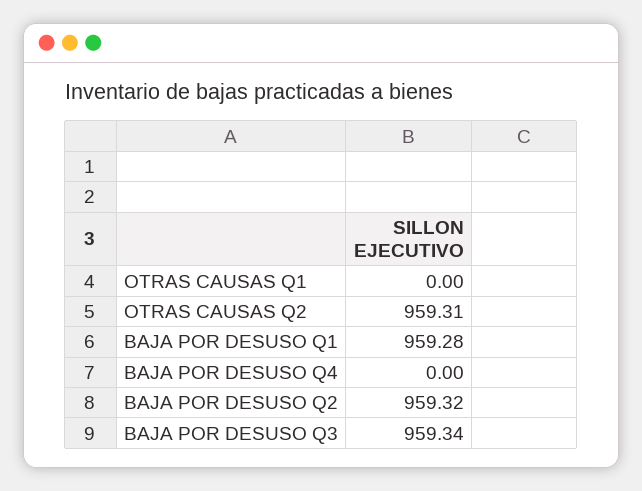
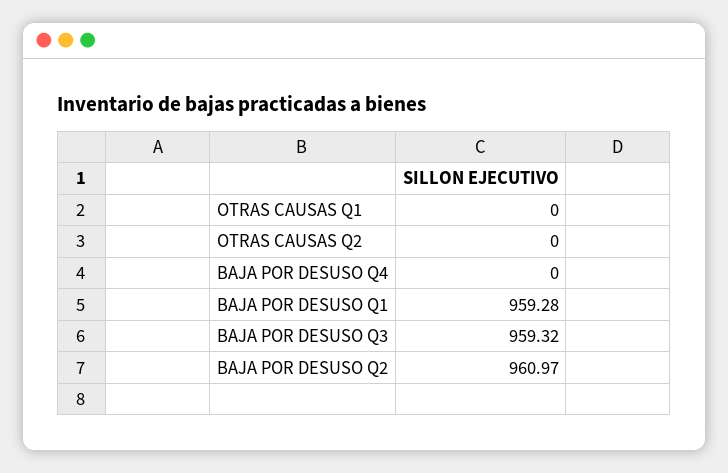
  {
    "OTRAS CAUSAS Q1": 0,
-   "OTRAS CAUSAS Q2": 959.31,
+   "OTRAS CAUSAS Q2": 0,
    "BAJA POR DESUSO Q1": 959.28,
    "BAJA POR DESUSO Q4": 0,
-   "BAJA POR DESUSO Q2": 959.32,
+   "BAJA POR DESUSO Q2": 960.97,
-   "BAJA POR DESUSO Q3": 959.34
+   "BAJA POR DESUSO Q3": 959.32
  }

